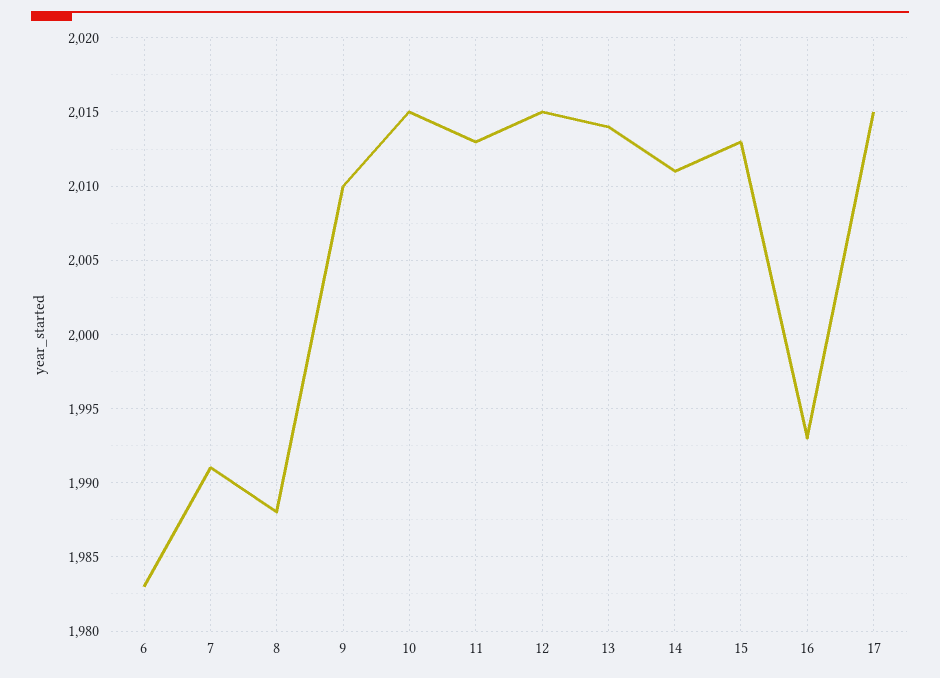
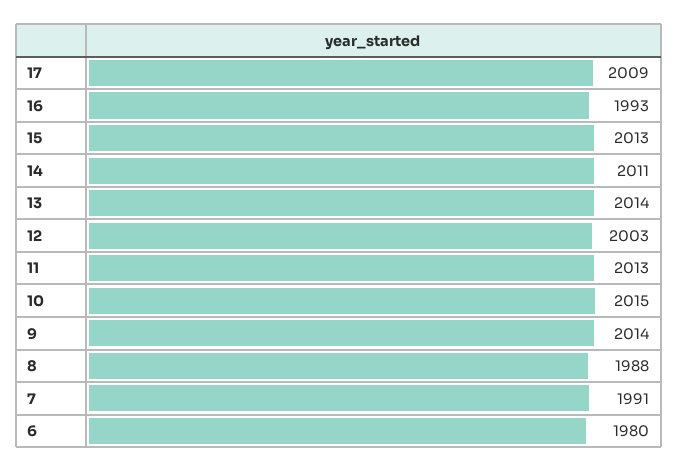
  {
-   "6": 1983,
+   "6": 1980,
    "7": 1991,
    "8": 1988,
-   "9": 2010,
+   "9": 2014,
    "10": 2015,
    "11": 2013,
-   "12": 2015,
+   "12": 2003,
    "13": 2014,
    "14": 2011,
    "15": 2013,
    "16": 1993,
-   "17": 2015
+   "17": 2009
  }

